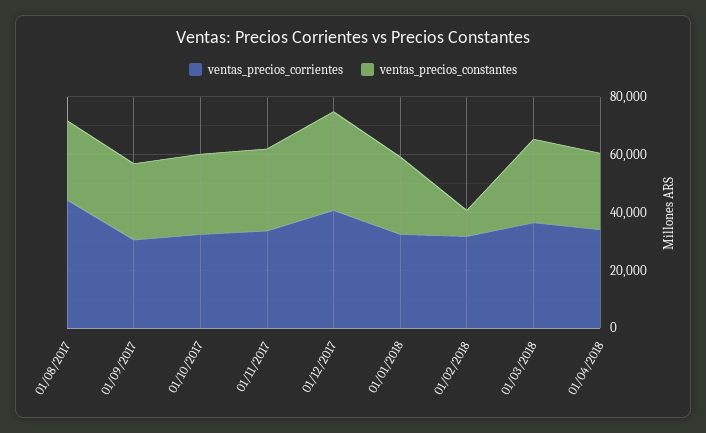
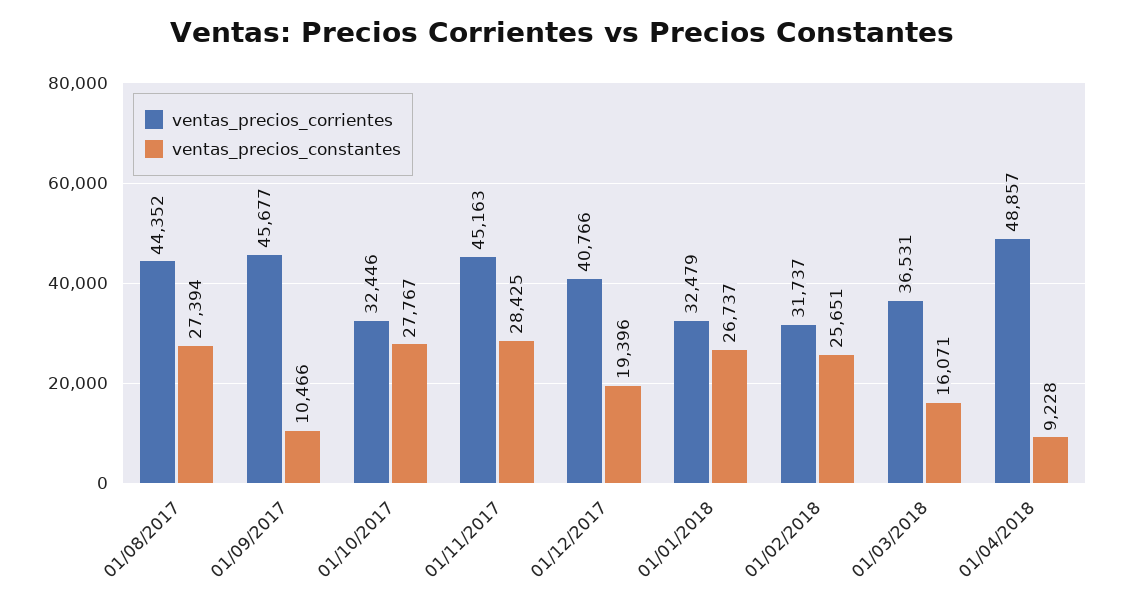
  {
    "ventas_precios_corrientes": {
      "01/08/2017": 44352,
-     "01/09/2017": 30000,
+     "01/09/2017": 45677,
      "01/10/2017": 32446,
-     "01/11/2017": 35000,
+     "01/11/2017": 45163,
      "01/12/2017": 40766,
      "01/01/2018": 32479,
      "01/02/2018": 31737,
      "01/03/2018": 36531,
-     "01/04/2018": 35000
+     "01/04/2018": 48857
    },
    "ventas_precios_constantes": {
      "01/08/2017": 27394,
-     "01/09/2017": 25000,
+     "01/09/2017": 10466,
      "01/10/2017": 27767,
      "01/11/2017": 28425,
-     "01/12/2017": 35000,
+     "01/12/2017": 19396,
      "01/01/2018": 26737,
-     "01/02/2018": 10000,
+     "01/02/2018": 25651,
-     "01/03/2018": 30000,
+     "01/03/2018": 16071,
-     "01/04/2018": 25000
+     "01/04/2018": 9228
    }
  }

